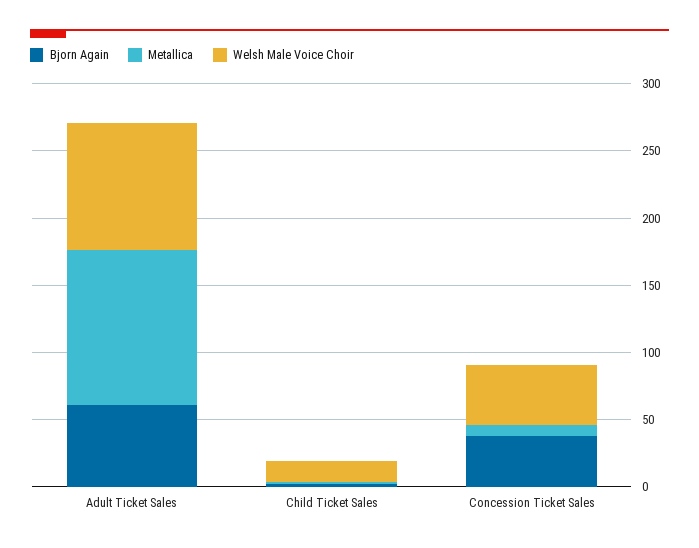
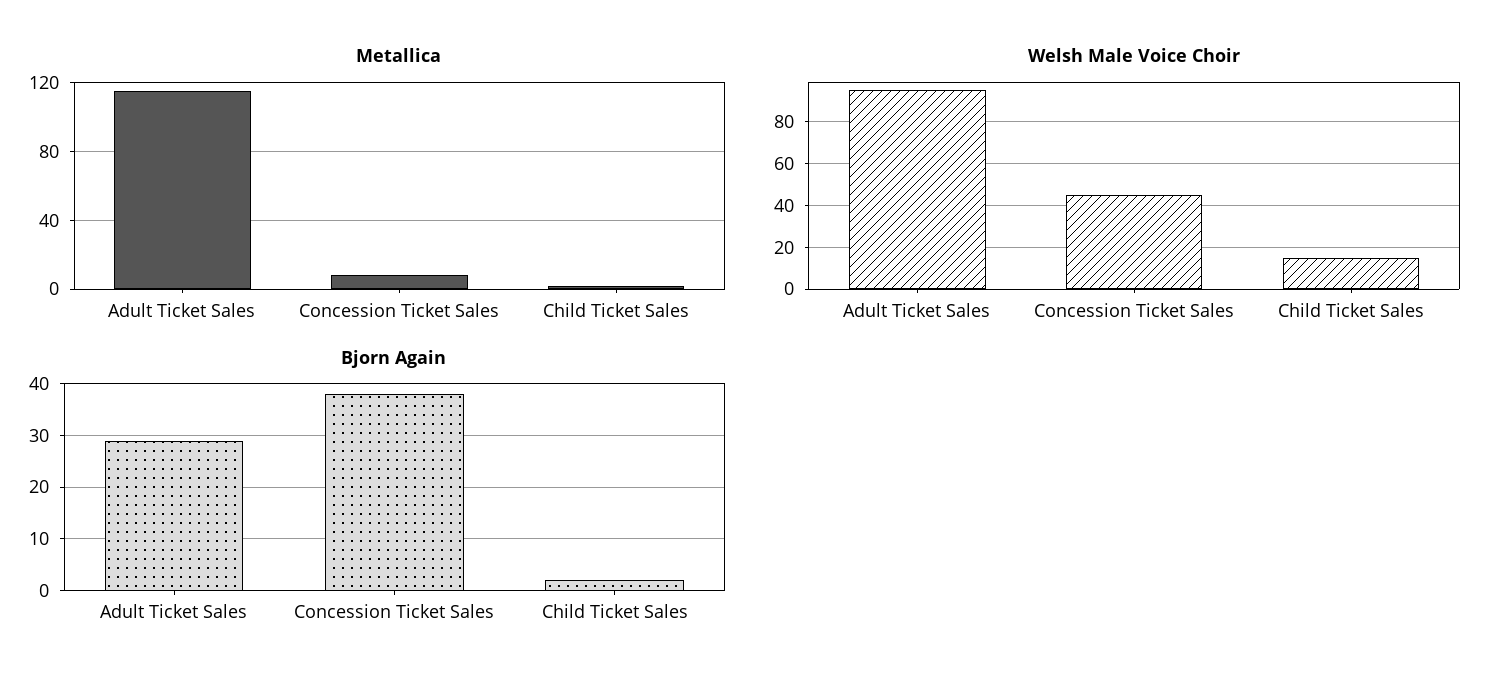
  {
    "Bjorn Again": {
-     "Adult Ticket Sales": 60,
+     "Adult Ticket Sales": 30,
      "Child Ticket Sales": 0,
      "Concession Ticket Sales": 40
    },
    "Metallica": {
      "Adult Ticket Sales": 115,
      "Child Ticket Sales": 0,
      "Concession Ticket Sales": 10
    },
    "Welsh Male Voice Choir": {
      "Adult Ticket Sales": 95,
      "Child Ticket Sales": 15,
      "Concession Ticket Sales": 45
    }
  }

